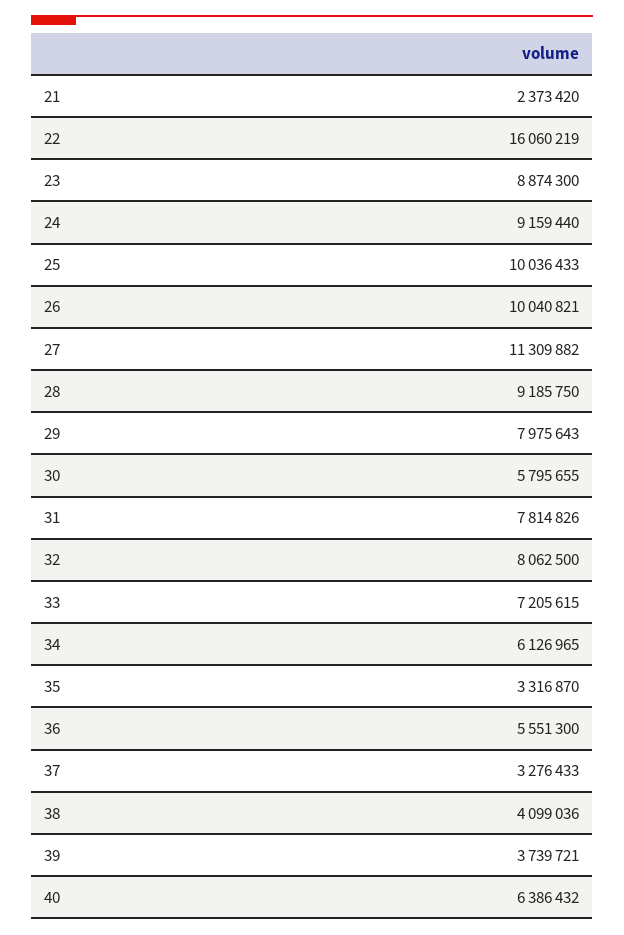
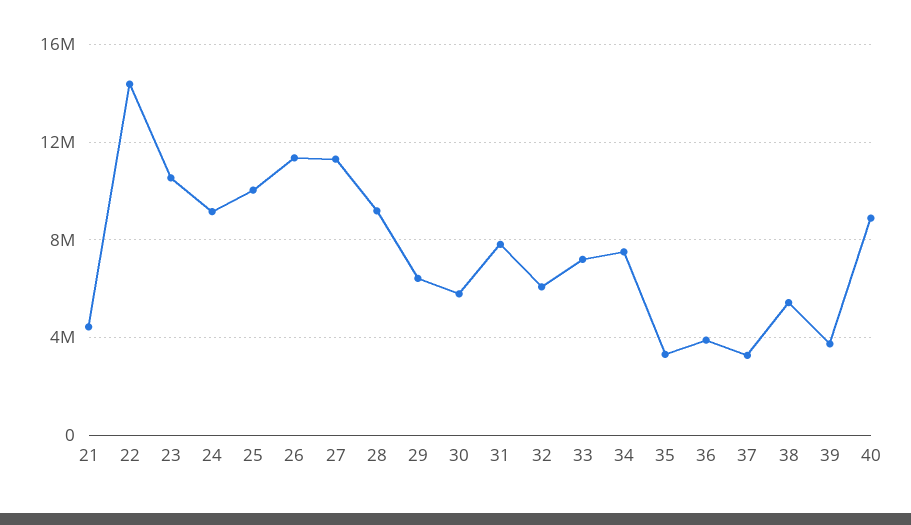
  {
-   "21": 2373420,
+   "21": 4500000,
-   "22": 16060219,
+   "22": 14500000,
-   "23": 8874300,
+   "23": 10500000,
    "24": 9159440,
    "25": 10036433,
-   "26": 10040821,
+   "26": 11500000,
    "27": 11309882,
    "28": 9185750,
-   "29": 7975643,
+   "29": 6500000,
    "30": 5795655,
    "31": 7814826,
-   "32": 8062500,
+   "32": 6000000,
    "33": 7205615,
-   "34": 6126965,
+   "34": 7500000,
    "35": 3316870,
-   "36": 5551300,
+   "36": 4000000,
    "37": 3276433,
-   "38": 4099036,
+   "38": 5500000,
    "39": 3739721,
-   "40": 6386432
+   "40": 9000000
  }

